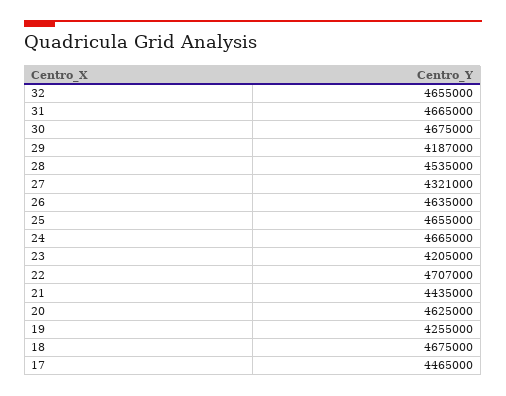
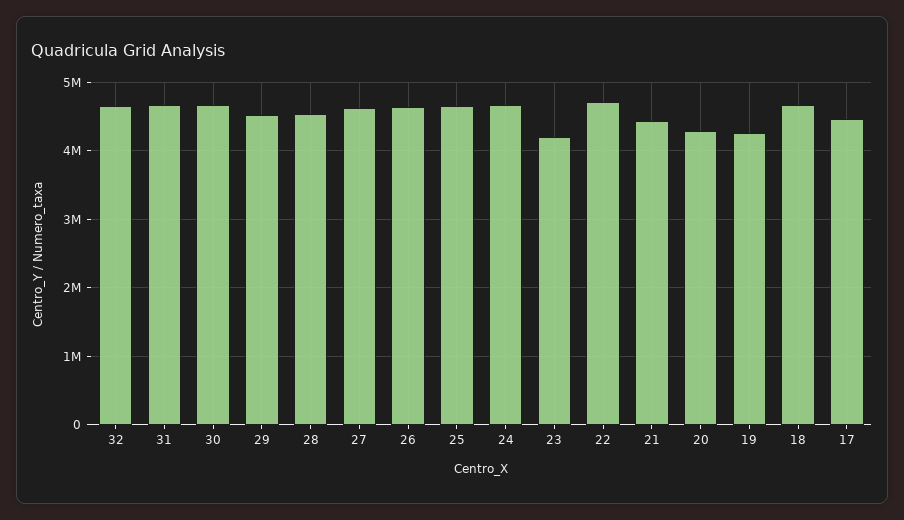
  {
    "32": 4655000,
    "31": 4665000,
    "30": 4675000,
-   "29": 4187000,
+   "29": 4500000,
    "28": 4535000,
-   "27": 4321000,
+   "27": 4600000,
    "26": 4635000,
    "25": 4655000,
    "24": 4665000,
    "23": 4205000,
    "22": 4707000,
    "21": 4435000,
-   "20": 4625000,
+   "20": 4300000,
    "19": 4255000,
    "18": 4675000,
    "17": 4465000
  }

